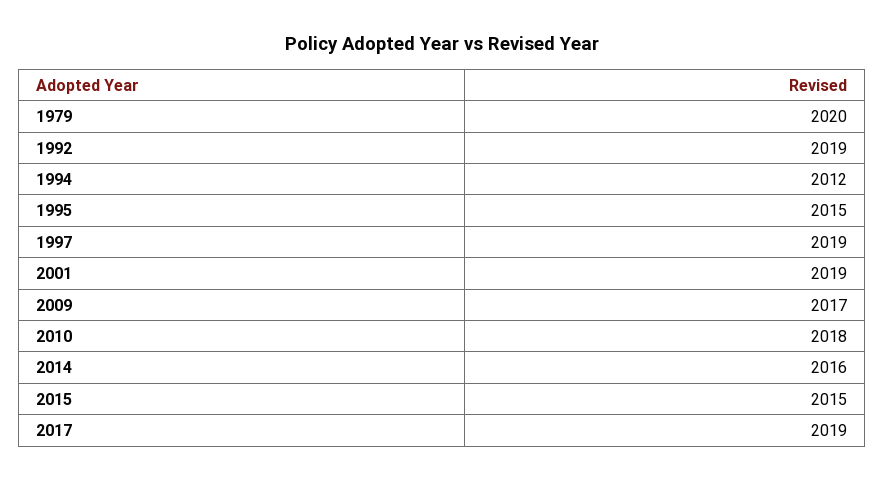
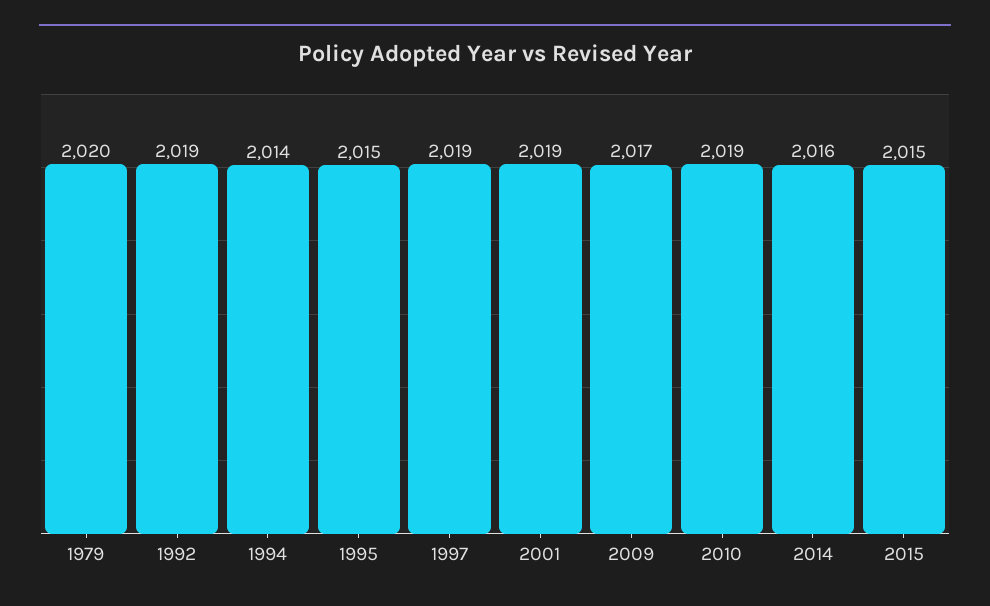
  {
    "1979": 2020,
    "1992": 2019,
-   "1994": 2012,
+   "1994": 2014,
    "1995": 2015,
    "1997": 2019,
    "2001": 2019,
    "2009": 2017,
-   "2010": 2018,
+   "2010": 2019,
    "2014": 2016,
-   "2015": 2015,
+   "2015": 2015
-   "2017": 2019
  }

